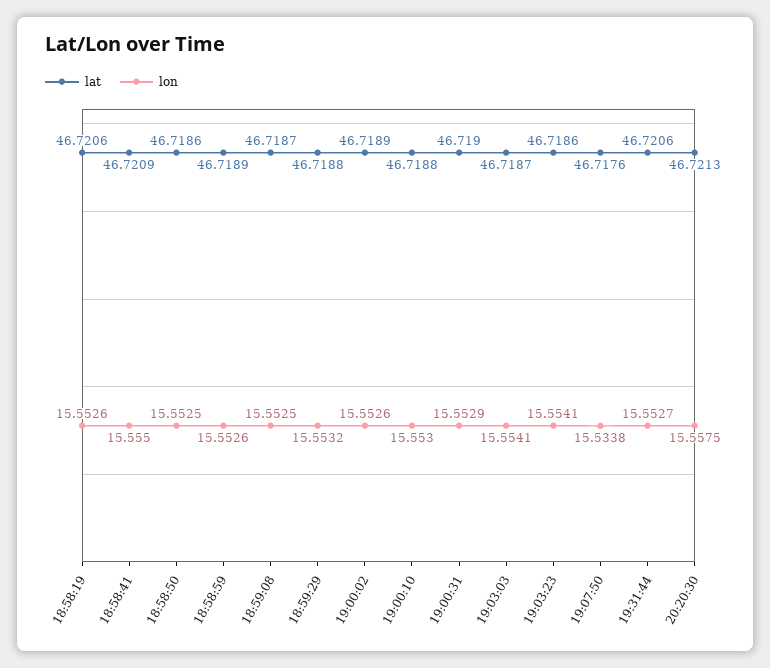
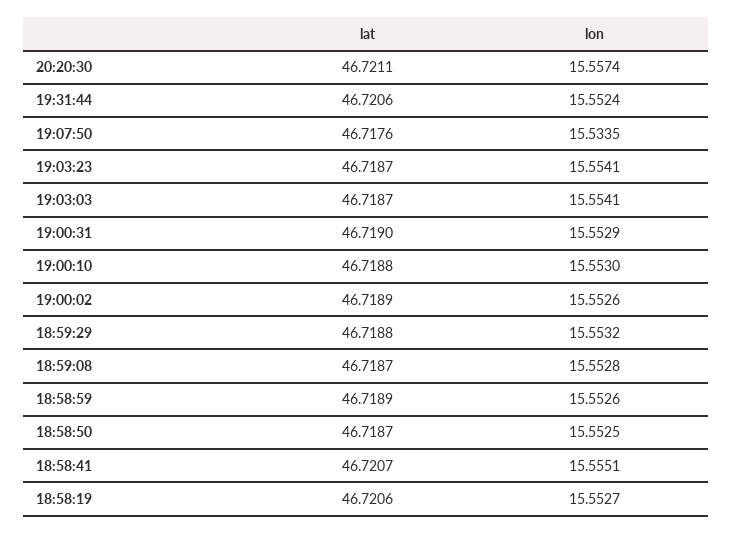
  {
    "lat": {
      "18:58:19": 46.7206,
-     "18:58:41": 46.7209,
+     "18:58:41": 46.7207,
-     "18:58:50": 46.7186,
+     "18:58:50": 46.7187,
      "18:58:59": 46.7189,
      "18:59:08": 46.7187,
      "18:59:29": 46.7188,
      "19:00:02": 46.7189,
      "19:00:10": 46.7188,
      "19:00:31": 46.719,
      "19:03:03": 46.7187,
-     "19:03:23": 46.7186,
+     "19:03:23": 46.7187,
      "19:07:50": 46.7176,
      "19:31:44": 46.7206,
-     "20:20:30": 46.7213
+     "20:20:30": 46.7211
    },
    "lon": {
-     "18:58:19": 15.5526,
+     "18:58:19": 15.5527,
-     "18:58:41": 15.555,
+     "18:58:41": 15.5551,
      "18:58:50": 15.5525,
      "18:58:59": 15.5526,
-     "18:59:08": 15.5525,
+     "18:59:08": 15.5528,
      "18:59:29": 15.5532,
      "19:00:02": 15.5526,
      "19:00:10": 15.553,
      "19:00:31": 15.5529,
      "19:03:03": 15.5541,
      "19:03:23": 15.5541,
-     "19:07:50": 15.5338,
+     "19:07:50": 15.5335,
-     "19:31:44": 15.5527,
+     "19:31:44": 15.5524,
-     "20:20:30": 15.5575
+     "20:20:30": 15.5574
    }
  }

